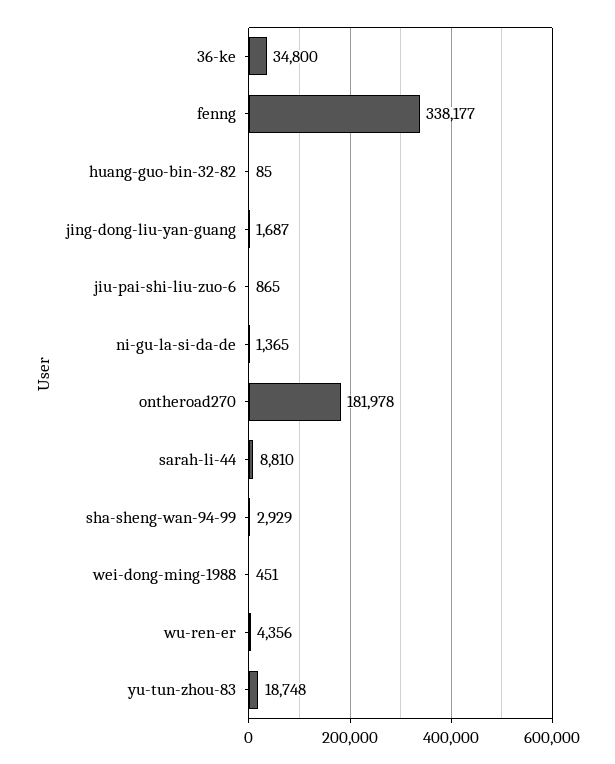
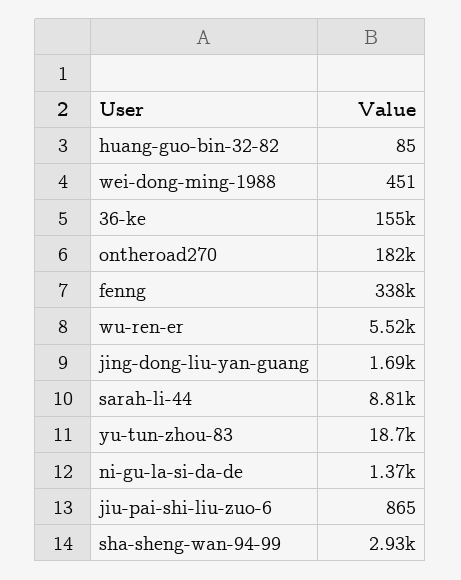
  {
-   "36-ke": 34800,
+   "36-ke": 155000,
    "fenng": 338177,
    "huang-guo-bin-32-82": 85,
    "jing-dong-liu-yan-guang": 1687,
    "jiu-pai-shi-liu-zuo-6": 865,
    "ni-gu-la-si-da-de": 1365,
    "ontheroad270": 181978,
    "sarah-li-44": 8810,
    "sha-sheng-wan-94-99": 2929,
    "wei-dong-ming-1988": 451,
-   "wu-ren-er": 4356,
+   "wu-ren-er": 5520,
    "yu-tun-zhou-83": 18748
  }

